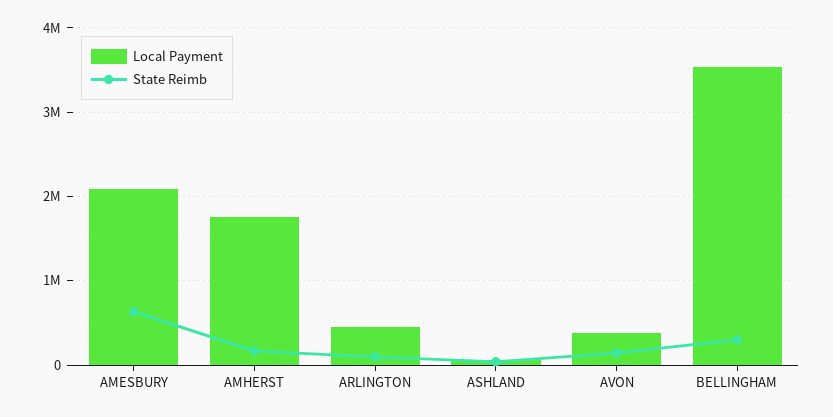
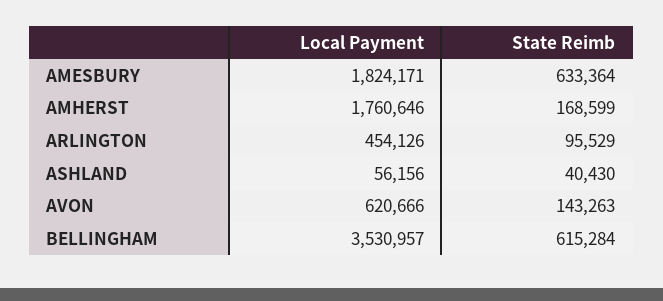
  {
    "Local Payment": {
-     "AMESBURY": 2100000,
+     "AMESBURY": 1824171,
      "AMHERST": 1760646,
      "ARLINGTON": 454126,
      "ASHLAND": 56156,
-     "AVON": 400000,
+     "AVON": 620666,
      "BELLINGHAM": 3530957
    },
    "State Reimb": {
      "AMESBURY": 633364,
      "AMHERST": 168599,
      "ARLINGTON": 95529,
      "ASHLAND": 40430,
      "AVON": 143263,
-     "BELLINGHAM": 300000
+     "BELLINGHAM": 615284
    }
  }

